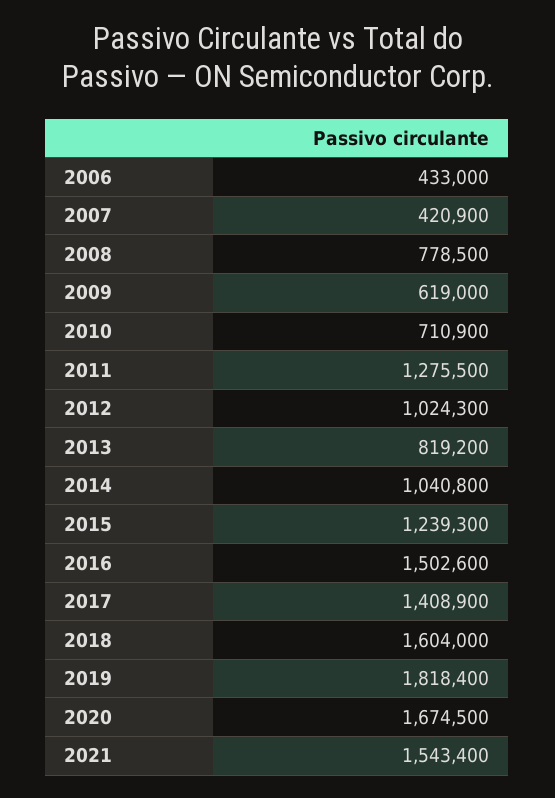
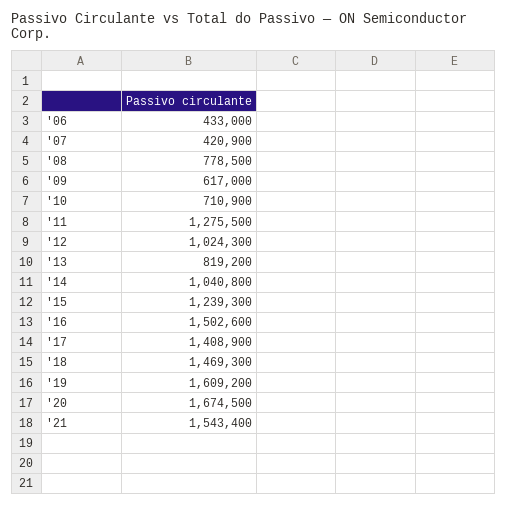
  {
    "2006": 433000,
    "2007": 420900,
    "2008": 778500,
-   "2009": 619000,
+   "2009": 617000,
    "2010": 710900,
    "2011": 1275500,
    "2012": 1024300,
    "2013": 819200,
    "2014": 1040800,
    "2015": 1239300,
    "2016": 1502600,
    "2017": 1408900,
-   "2018": 1604000,
+   "2018": 1469300,
-   "2019": 1818400,
+   "2019": 1609200,
    "2020": 1674500,
    "2021": 1543400
  }

